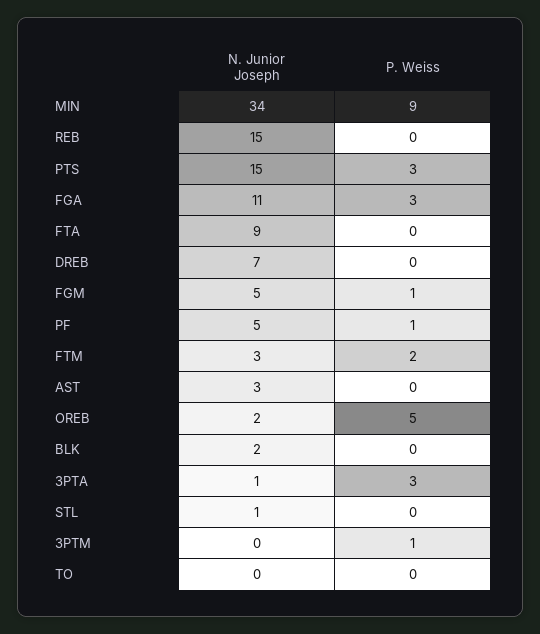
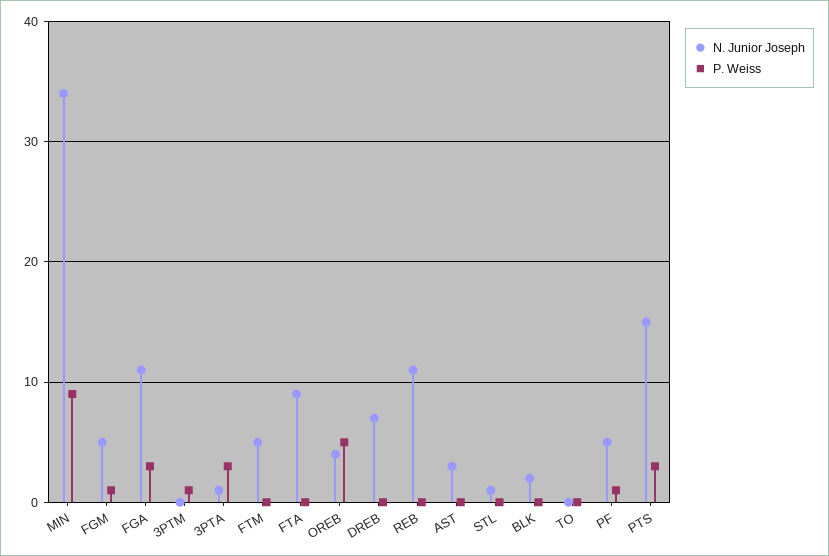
  {
    "N. Junior Joseph": {
      "MIN": 34,
-     "REB": 15,
+     "REB": 11,
      "PTS": 15,
      "FGA": 11,
      "FTA": 9,
      "DREB": 7,
      "FGM": 5,
      "PF": 5,
-     "FTM": 3,
+     "FTM": 5,
      "AST": 3,
-     "OREB": 2,
+     "OREB": 4,
      "BLK": 2,
      "3PTA": 1,
      "STL": 1,
      "3PTM": 0,
      "TO": 0
    },
    "P. Weiss": {
      "MIN": 9,
      "REB": 0,
      "PTS": 3,
      "FGA": 3,
      "FTA": 0,
      "DREB": 0,
      "FGM": 1,
      "PF": 1,
-     "FTM": 2,
+     "FTM": 0,
      "AST": 0,
      "OREB": 5,
      "BLK": 0,
      "3PTA": 3,
      "STL": 0,
      "3PTM": 1,
      "TO": 0
    }
  }

